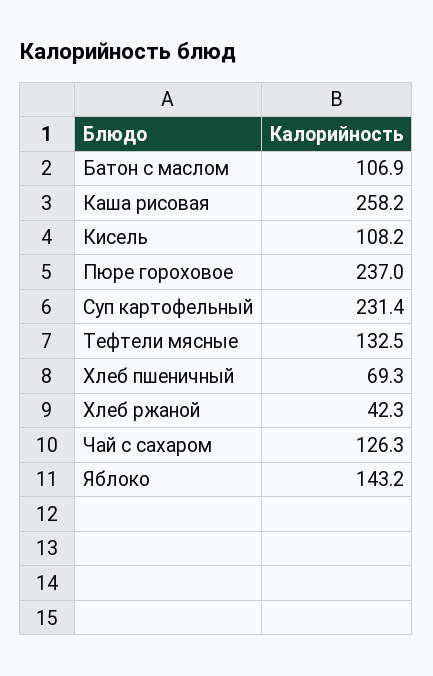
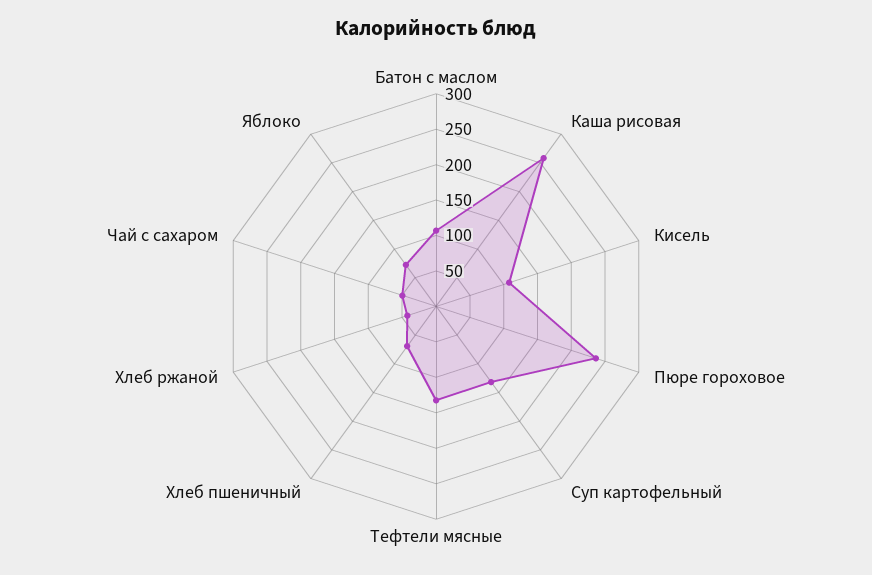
  {
    "Батон с маслом": 106.9,
    "Каша рисовая": 258.2,
    "Кисель": 108.2,
    "Пюре гороховое": 237,
-   "Суп картофельный": 231.4,
+   "Суп картофельный": 125,
    "Тефтели мясные": 132.5,
    "Хлеб пшеничный": 69.3,
    "Хлеб ржаной": 42.3,
-   "Чай с сахаром": 126.3,
+   "Чай с сахаром": 50,
-   "Яблоко": 143.2
+   "Яблоко": 75
  }

